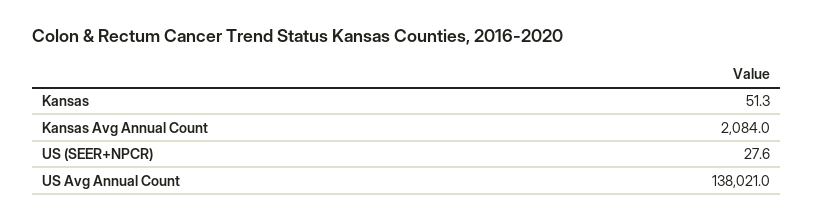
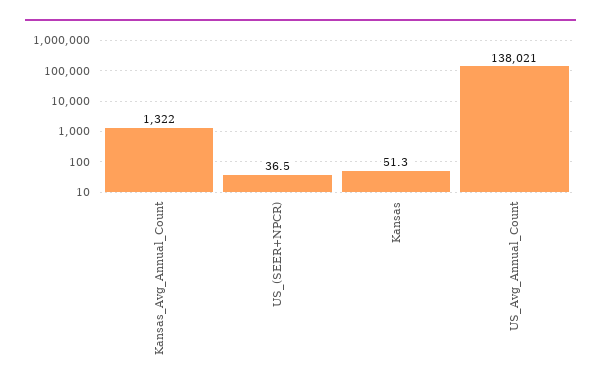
  {
    "Kansas": 51.3,
-   "Kansas Avg Annual Count": 2084,
+   "Kansas Avg Annual Count": 1322,
-   "US (SEER+NPCR)": 27.6,
+   "US (SEER+NPCR)": 36.5,
    "US Avg Annual Count": 138021
  }

